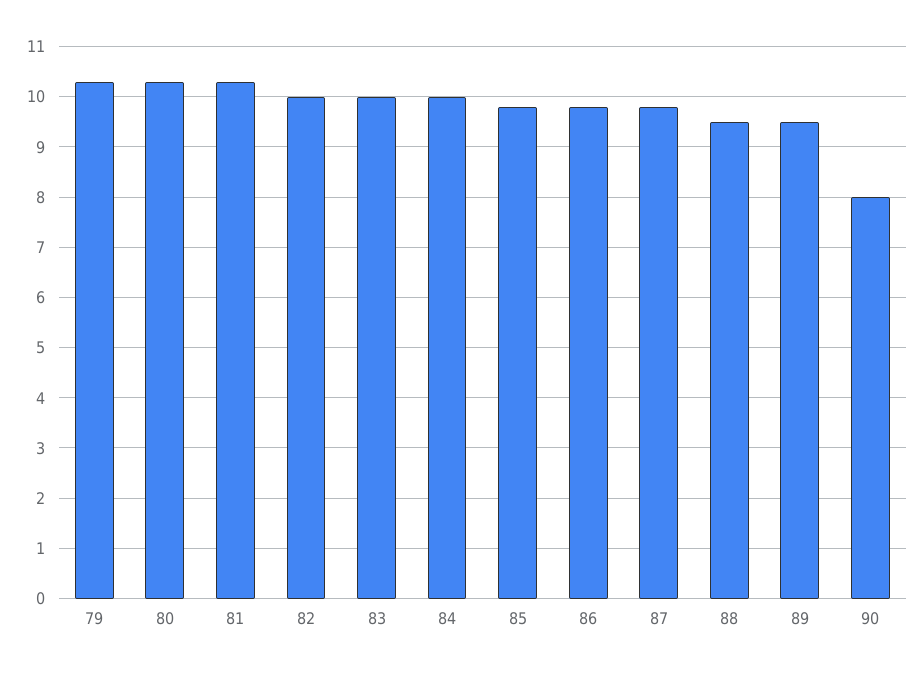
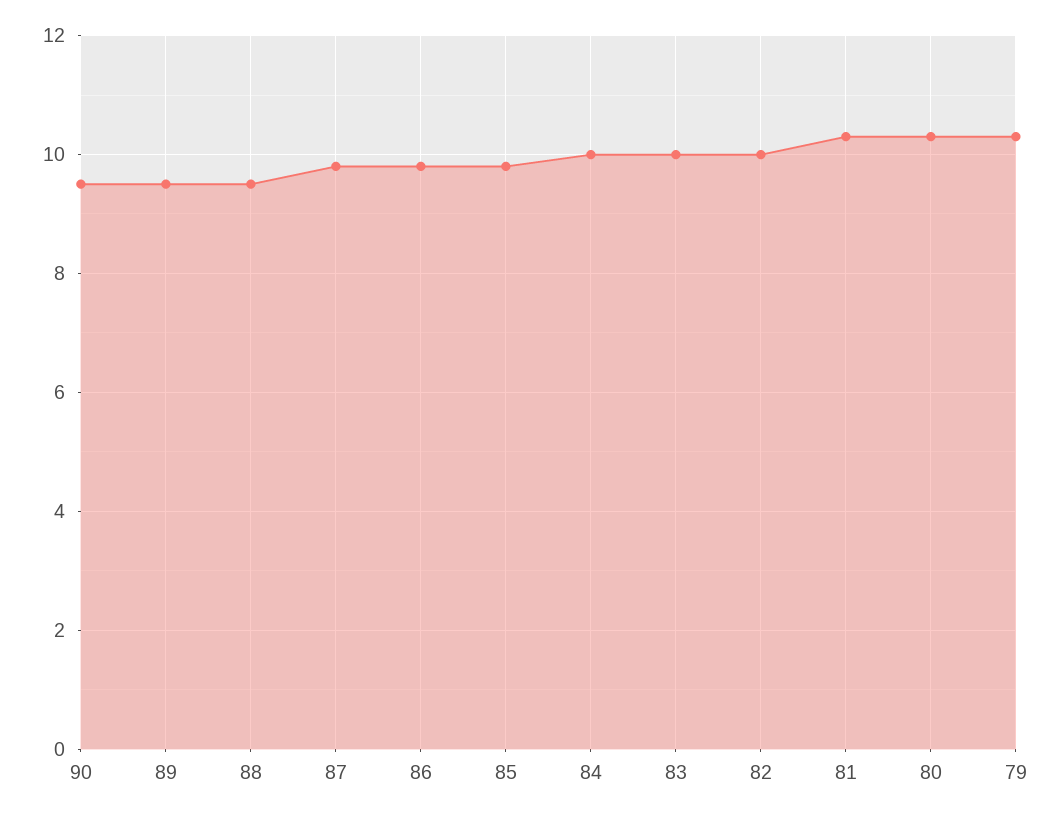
  {
    "79": 10.5,
    "80": 10.5,
    "81": 10.5,
    "82": 10,
    "83": 10,
    "84": 10,
    "85": 10,
    "86": 10,
    "87": 10,
    "88": 9.5,
    "89": 9.5,
-   "90": 8
+   "90": 9.5
  }

